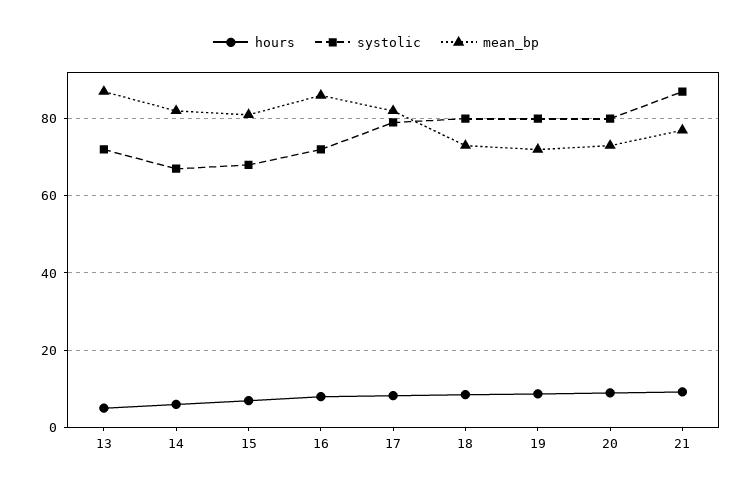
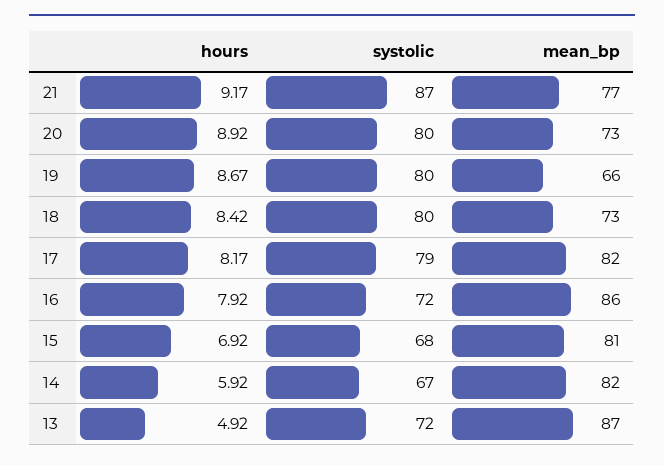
  {
    "hours": {
      "13": 4.92,
      "14": 5.92,
      "15": 6.92,
      "16": 7.92,
      "17": 8.17,
      "18": 8.42,
      "19": 8.67,
      "20": 8.92,
      "21": 9.17
    },
    "systolic": {
      "13": 72,
      "14": 67,
      "15": 68,
      "16": 72,
      "17": 79,
      "18": 80,
      "19": 80,
      "20": 80,
      "21": 87
    },
    "mean_bp": {
      "13": 87,
      "14": 82,
      "15": 81,
      "16": 86,
      "17": 82,
      "18": 73,
-     "19": 72,
+     "19": 66,
      "20": 73,
      "21": 77
    }
  }

